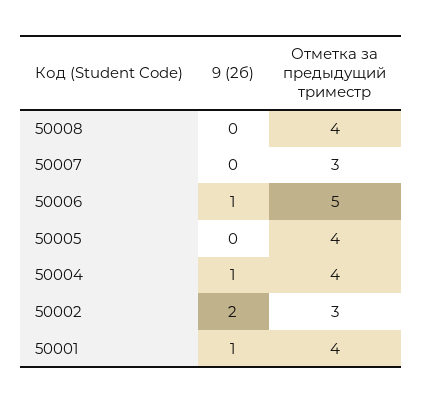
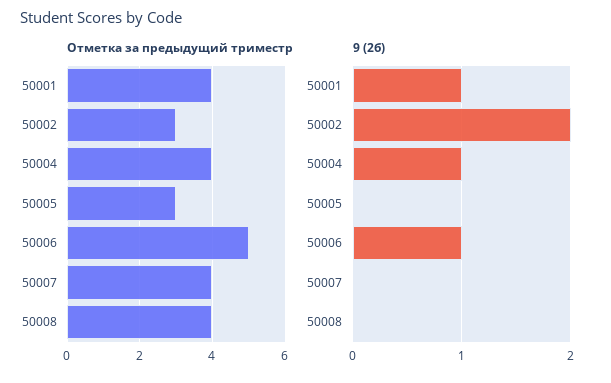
  {
    "9 (2б)": {
      "50008": 0,
      "50007": 0,
      "50006": 1,
      "50005": 0,
      "50004": 1,
      "50002": 2,
      "50001": 1
    },
    "Отметка за предыдущий триместр": {
      "50008": 4,
-     "50007": 3,
+     "50007": 4,
      "50006": 5,
-     "50005": 4,
+     "50005": 3,
      "50004": 4,
      "50002": 3,
      "50001": 4
    }
  }

